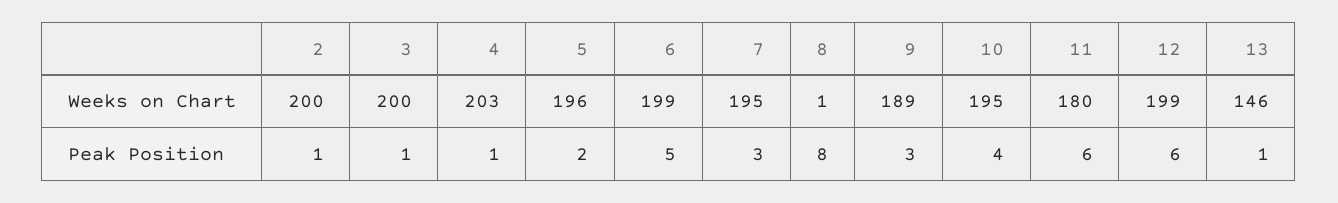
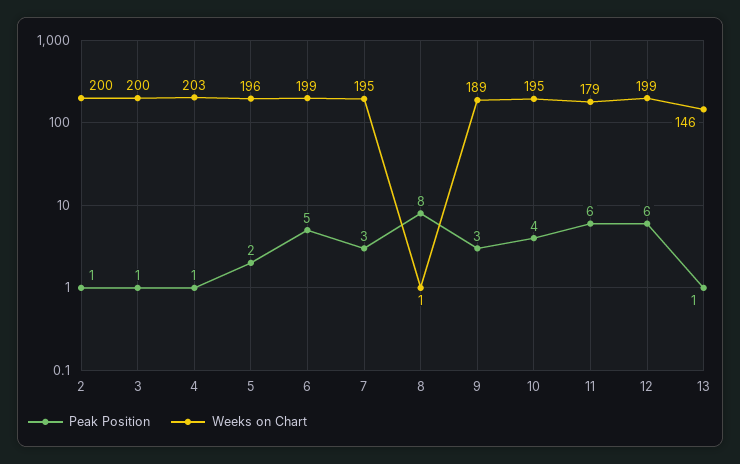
  {
    "Weeks on Chart": {
      "2": 200,
      "3": 200,
      "4": 203,
      "5": 196,
      "6": 199,
      "7": 195,
      "8": 1,
      "9": 189,
      "10": 195,
-     "11": 180,
+     "11": 179,
      "12": 199,
      "13": 146
    },
    "Peak Position": {
      "2": 1,
      "3": 1,
      "4": 1,
      "5": 2,
      "6": 5,
      "7": 3,
      "8": 8,
      "9": 3,
      "10": 4,
      "11": 6,
      "12": 6,
      "13": 1
    }
  }

